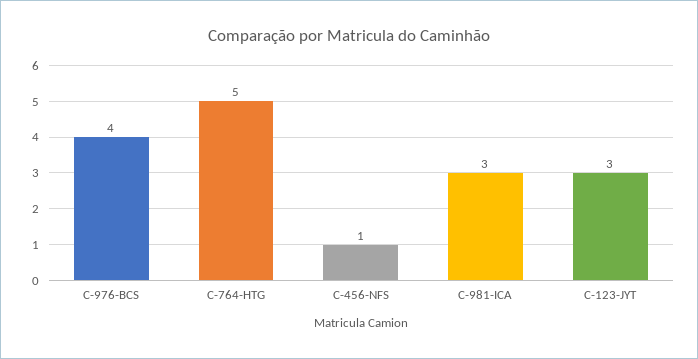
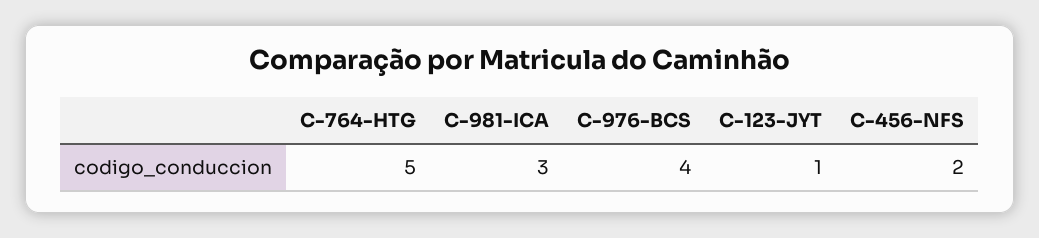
  {
    "C-976-BCS": 4,
    "C-764-HTG": 5,
-   "C-456-NFS": 1,
+   "C-456-NFS": 2,
    "C-981-ICA": 3,
-   "C-123-JYT": 3
+   "C-123-JYT": 1
  }

